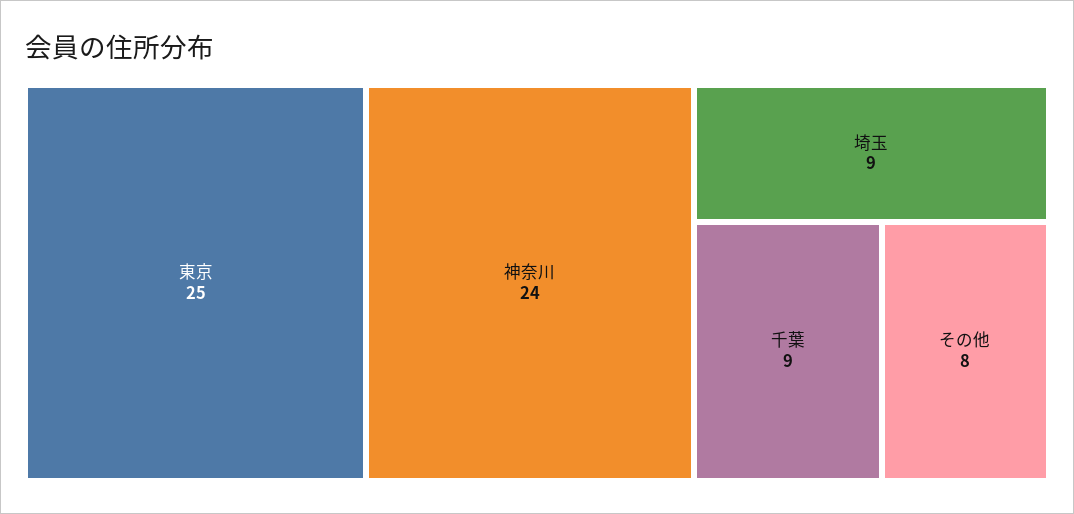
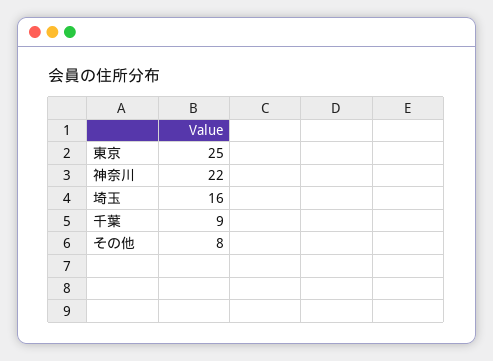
  {
    "東京": 25,
-   "神奈川": 24,
+   "神奈川": 22,
-   "埼玉": 9,
+   "埼玉": 16,
    "千葉": 9,
    "その他": 8
  }

